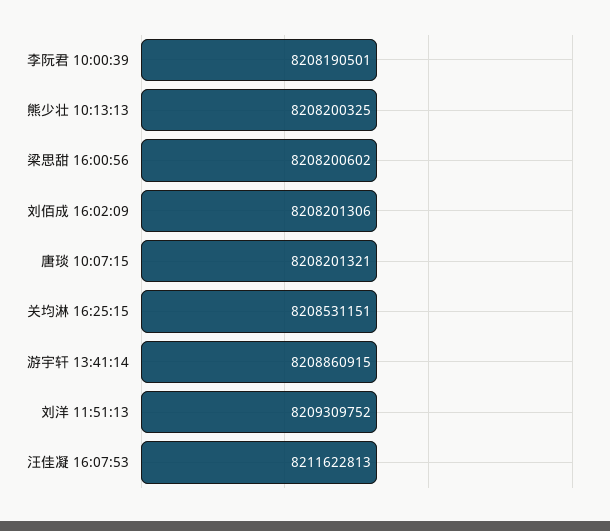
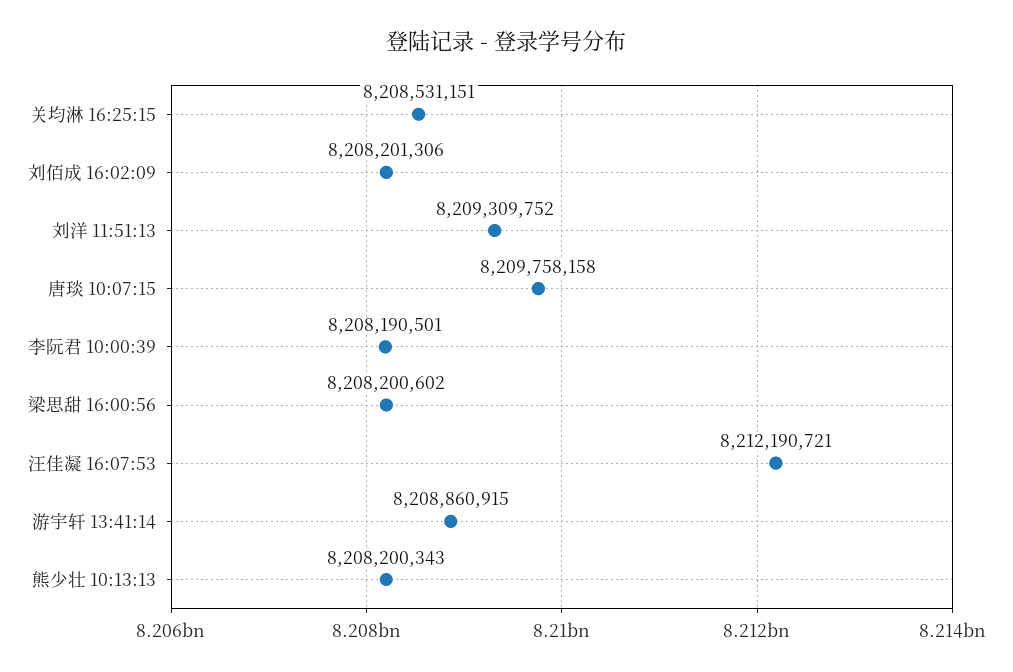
  {
    "李阮君 10:00:39": 8208190501,
-   "熊少壮 10:13:13": 8208200325,
+   "熊少壮 10:13:13": 8208200343,
    "梁思甜 16:00:56": 8208200602,
    "刘佰成 16:02:09": 8208201306,
-   "唐琰 10:07:15": 8208201321,
+   "唐琰 10:07:15": 8209758158,
    "关均淋 16:25:15": 8208531151,
    "游宇轩 13:41:14": 8208860915,
    "刘洋 11:51:13": 8209309752,
-   "汪佳凝 16:07:53": 8211622813
+   "汪佳凝 16:07:53": 8212190721
  }

